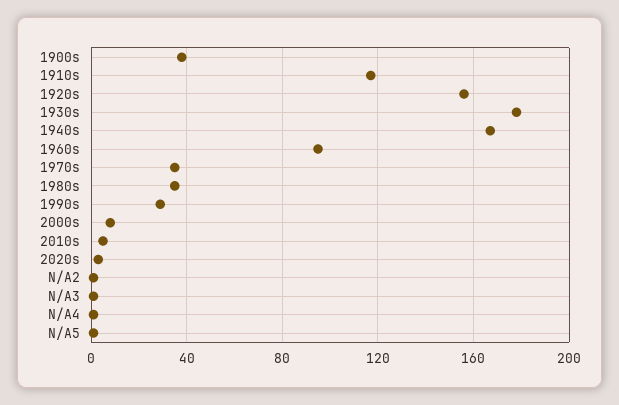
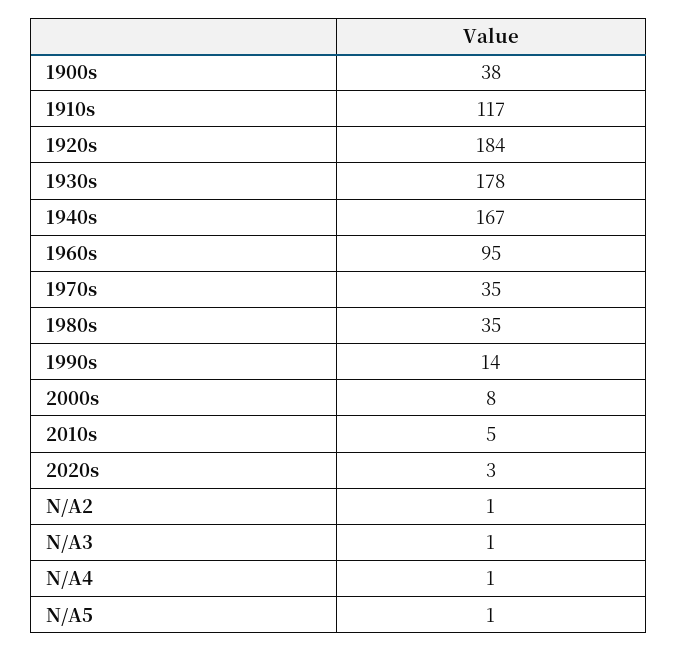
  {
    "1900s": 38,
    "1910s": 117,
-   "1920s": 155,
+   "1920s": 184,
    "1930s": 178,
    "1940s": 167,
    "1960s": 95,
    "1970s": 35,
    "1980s": 35,
-   "1990s": 30,
+   "1990s": 14,
    "2000s": 8,
    "2010s": 5,
    "2020s": 3,
    "N/A2": 1,
    "N/A3": 1,
    "N/A4": 1,
    "N/A5": 1
  }

